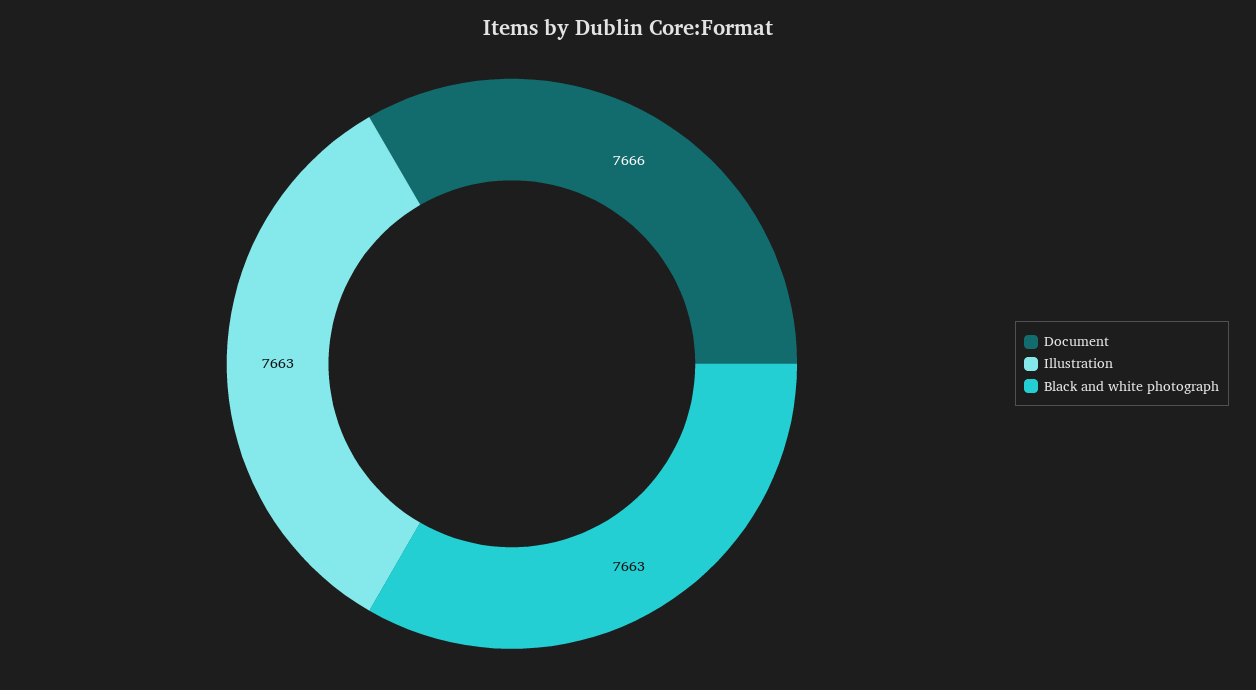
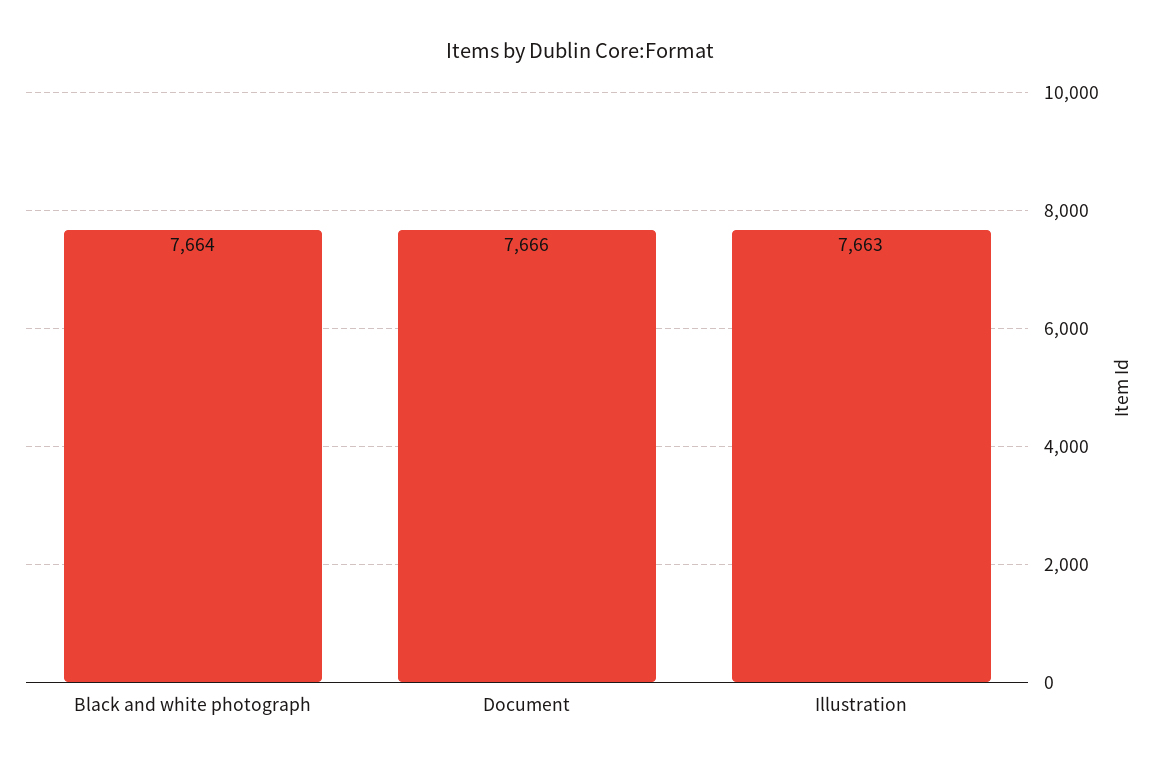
  {
    "Document": 7666,
    "Illustration": 7663,
-   "Black and white photograph": 7663
+   "Black and white photograph": 7664
  }

